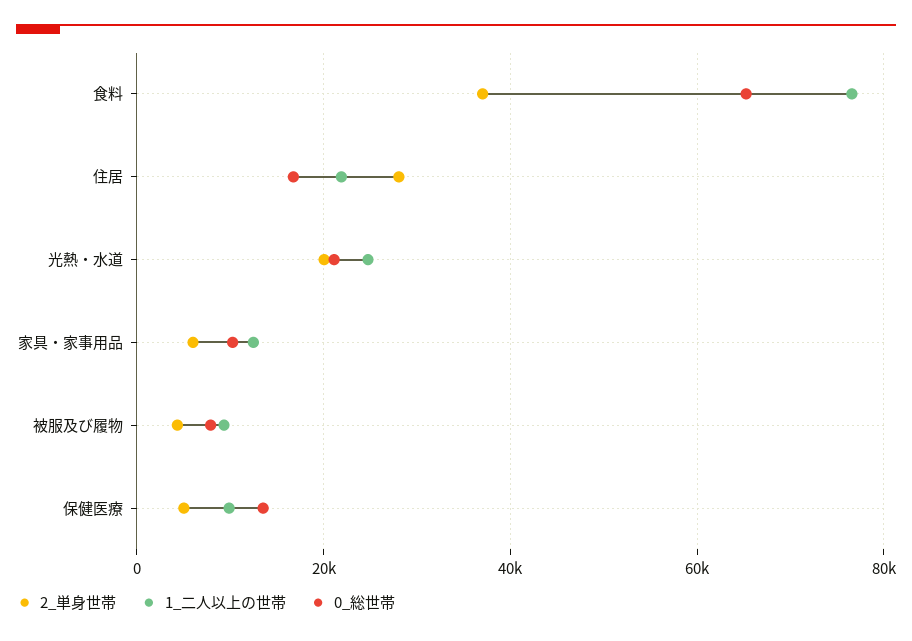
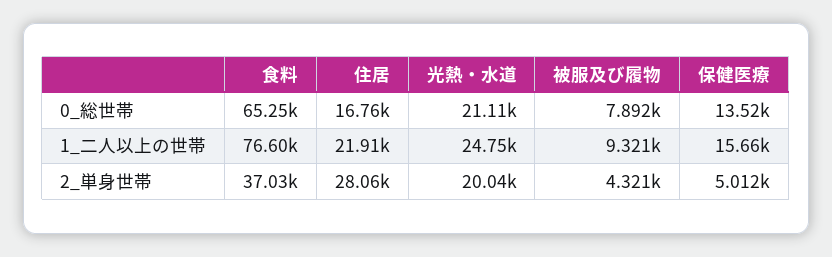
  {
    "2_単身世帯": {
      "食料": 37030,
      "住居": 28060,
      "光熱・水道": 20040,
-     "家具・家事用品": 6000,
      "被服及び履物": 4321,
      "保健医療": 5012
    },
    "1_二人以上の世帯": {
      "食料": 76600,
      "住居": 21910,
      "光熱・水道": 24750,
-     "家具・家事用品": 12000,
      "被服及び履物": 9321,
-     "保健医療": 10000
+     "保健医療": 15660
    },
    "0_総世帯": {
      "食料": 65250,
      "住居": 16760,
      "光熱・水道": 21110,
-     "家具・家事用品": 10000,
      "被服及び履物": 7892,
      "保健医療": 13520
    }
  }

